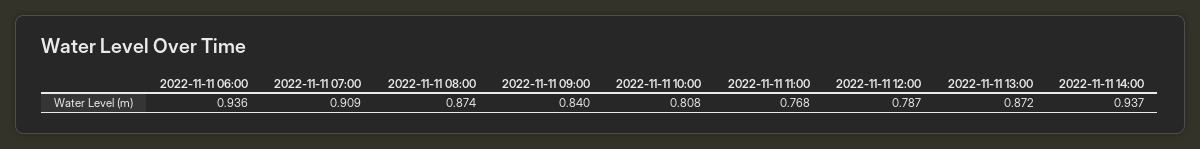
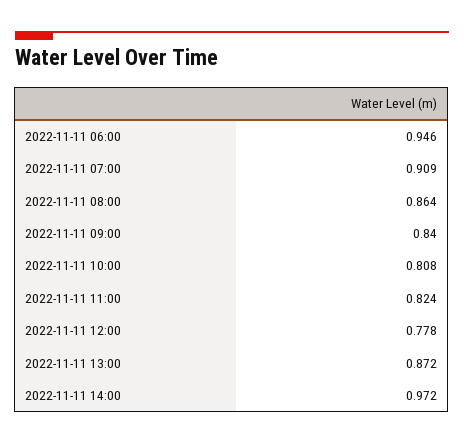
  {
-   "2022-11-11 06:00": 0.936,
+   "2022-11-11 06:00": 0.946,
    "2022-11-11 07:00": 0.909,
-   "2022-11-11 08:00": 0.874,
+   "2022-11-11 08:00": 0.864,
    "2022-11-11 09:00": 0.84,
    "2022-11-11 10:00": 0.808,
-   "2022-11-11 11:00": 0.768,
+   "2022-11-11 11:00": 0.824,
-   "2022-11-11 12:00": 0.787,
+   "2022-11-11 12:00": 0.778,
    "2022-11-11 13:00": 0.872,
-   "2022-11-11 14:00": 0.937
+   "2022-11-11 14:00": 0.972
  }

